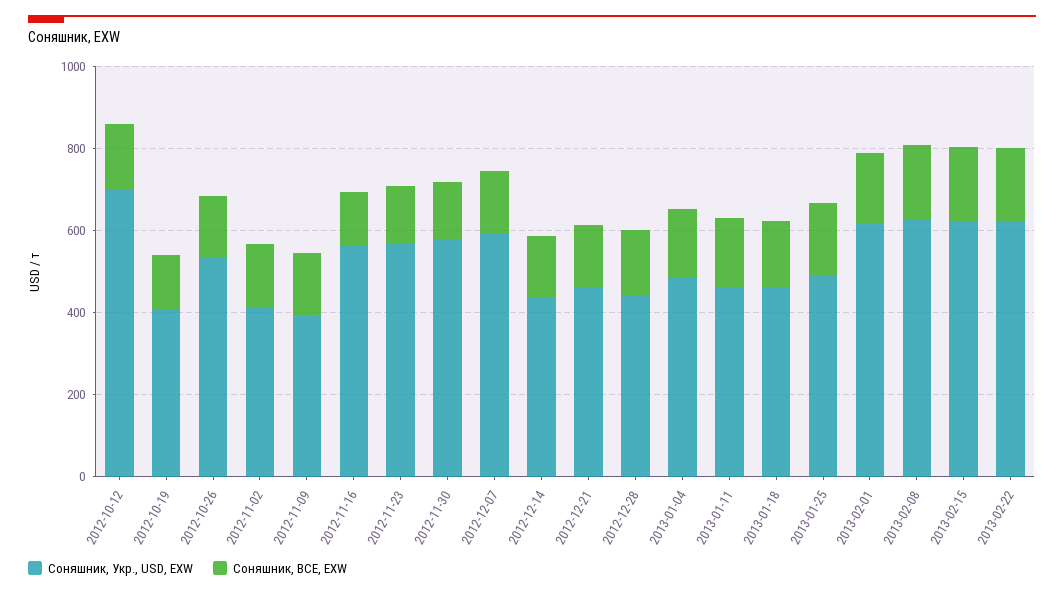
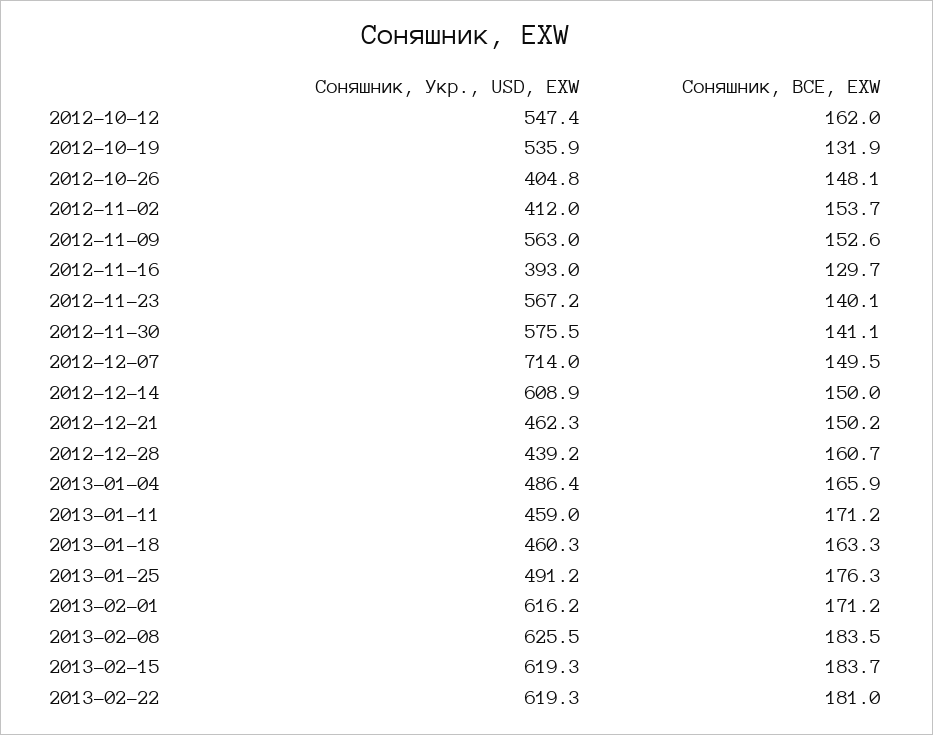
  {
    "Соняшник, Укр., USD, EXW": {
-     "2012-10-12": 700,
+     "2012-10-12": 547.4,
-     "2012-10-19": 400,
+     "2012-10-19": 535.9,
-     "2012-10-26": 550,
+     "2012-10-26": 404.8,
      "2012-11-02": 412,
-     "2012-11-09": 400,
+     "2012-11-09": 563,
-     "2012-11-16": 550,
+     "2012-11-16": 393,
      "2012-11-23": 567.2,
      "2012-11-30": 575.5,
-     "2012-12-07": 600,
+     "2012-12-07": 714,
-     "2012-12-14": 450,
+     "2012-12-14": 608.9,
      "2012-12-21": 462.3,
      "2012-12-28": 439.2,
      "2013-01-04": 486.4,
      "2013-01-11": 459,
      "2013-01-18": 460.3,
      "2013-01-25": 491.2,
      "2013-02-01": 616.2,
      "2013-02-08": 625.5,
      "2013-02-15": 619.3,
      "2013-02-22": 619.3
    },
    "Соняшник, BCE, EXW": {
      "2012-10-12": 162,
      "2012-10-19": 131.9,
      "2012-10-26": 148.1,
      "2012-11-02": 153.7,
      "2012-11-09": 152.6,
      "2012-11-16": 129.7,
      "2012-11-23": 140.1,
      "2012-11-30": 141.1,
      "2012-12-07": 149.5,
      "2012-12-14": 150,
      "2012-12-21": 150.2,
      "2012-12-28": 160.7,
      "2013-01-04": 165.9,
      "2013-01-11": 171.2,
      "2013-01-18": 163.3,
      "2013-01-25": 176.3,
      "2013-02-01": 171.2,
      "2013-02-08": 183.5,
      "2013-02-15": 183.7,
      "2013-02-22": 181
    }
  }

